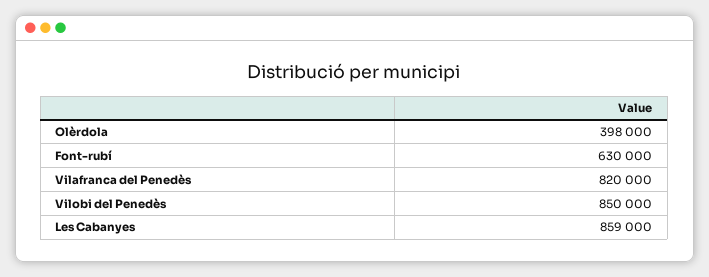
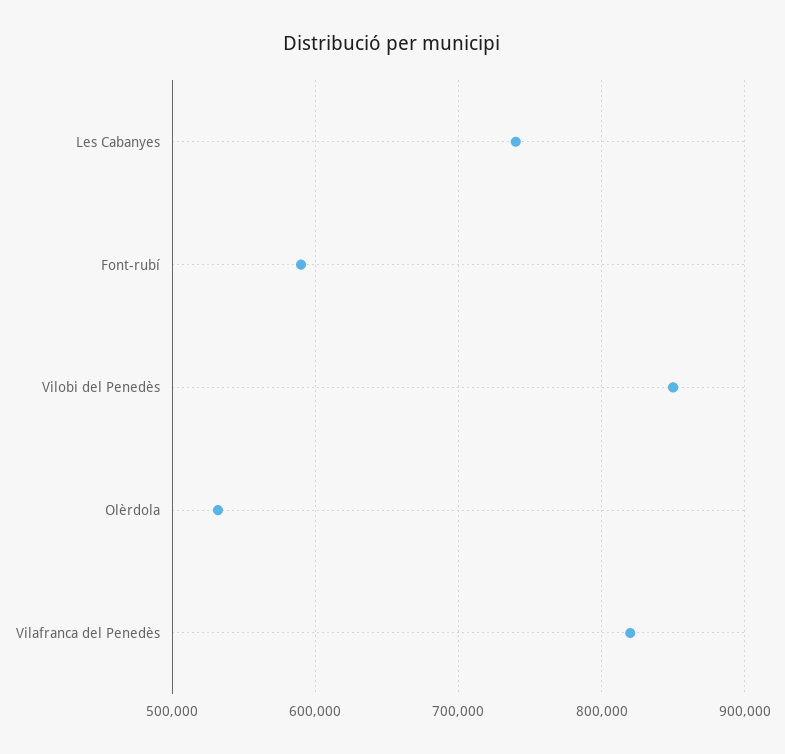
  {
-   "Olèrdola": 398000,
+   "Olèrdola": 530000,
-   "Font-rubí": 630000,
+   "Font-rubí": 590000,
    "Vilafranca del Penedès": 820000,
    "Vilobi del Penedès": 850000,
-   "Les Cabanyes": 859000
+   "Les Cabanyes": 740000
  }

